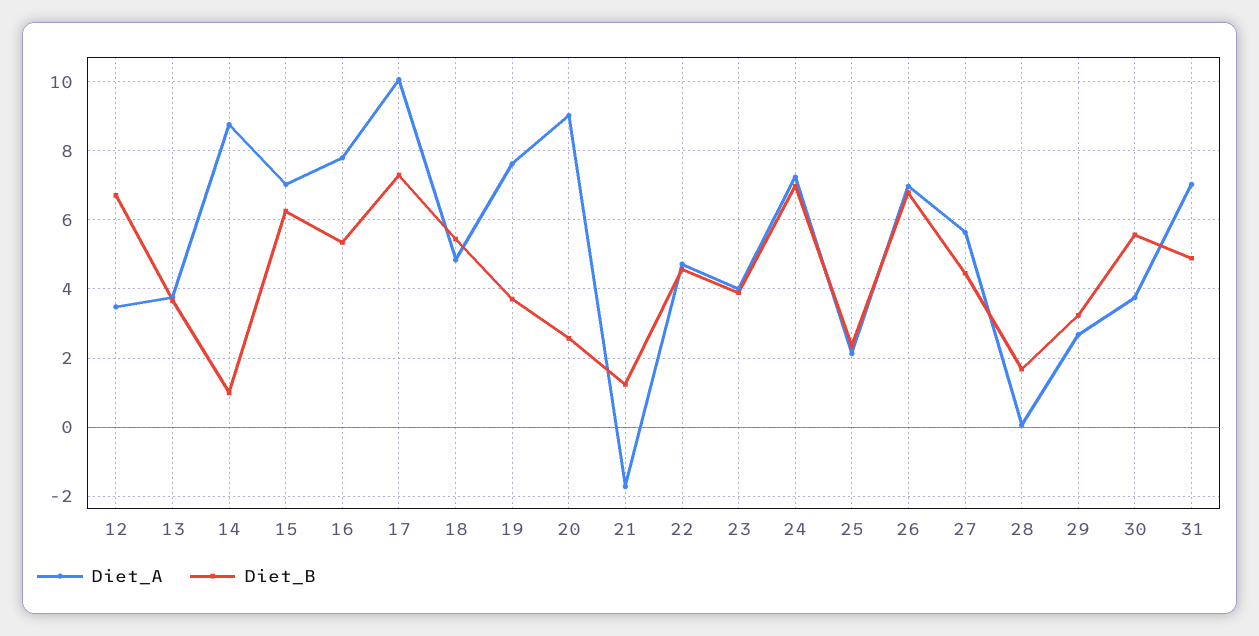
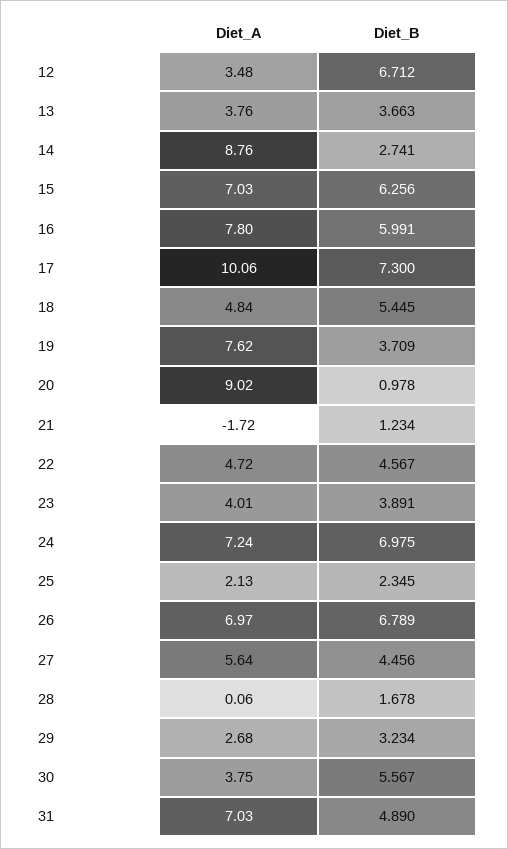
  {
    "Diet_A": {
      "12": 3.48,
      "13": 3.76,
      "14": 8.76,
      "15": 7.03,
      "16": 7.8,
      "17": 10.06,
      "18": 4.84,
      "19": 7.62,
      "20": 9.02,
      "21": -1.72,
      "22": 4.72,
      "23": 4.01,
      "24": 7.24,
      "25": 2.13,
      "26": 6.97,
      "27": 5.64,
      "28": 0.06,
      "29": 2.68,
      "30": 3.75,
      "31": 7.03
    },
    "Diet_B": {
      "12": 6.712,
      "13": 3.663,
-     "14": 1,
+     "14": 2.741,
      "15": 6.256,
-     "16": 5.4,
+     "16": 5.991,
      "17": 7.3,
      "18": 5.445,
      "19": 3.709,
-     "20": 2.6,
+     "20": 0.978,
      "21": 1.234,
      "22": 4.567,
      "23": 3.891,
      "24": 6.975,
      "25": 2.345,
      "26": 6.789,
      "27": 4.456,
      "28": 1.678,
      "29": 3.234,
      "30": 5.567,
      "31": 4.89
    }
  }

